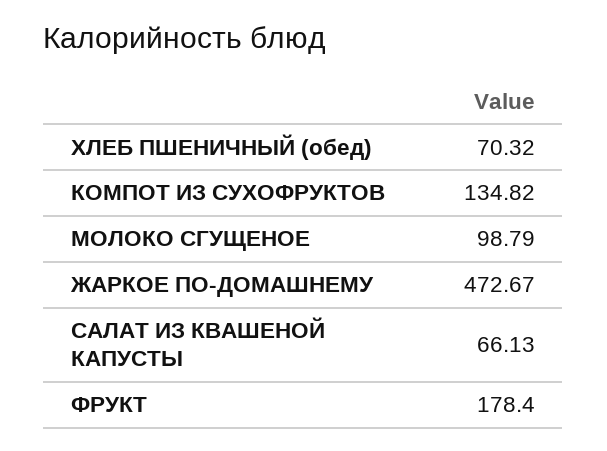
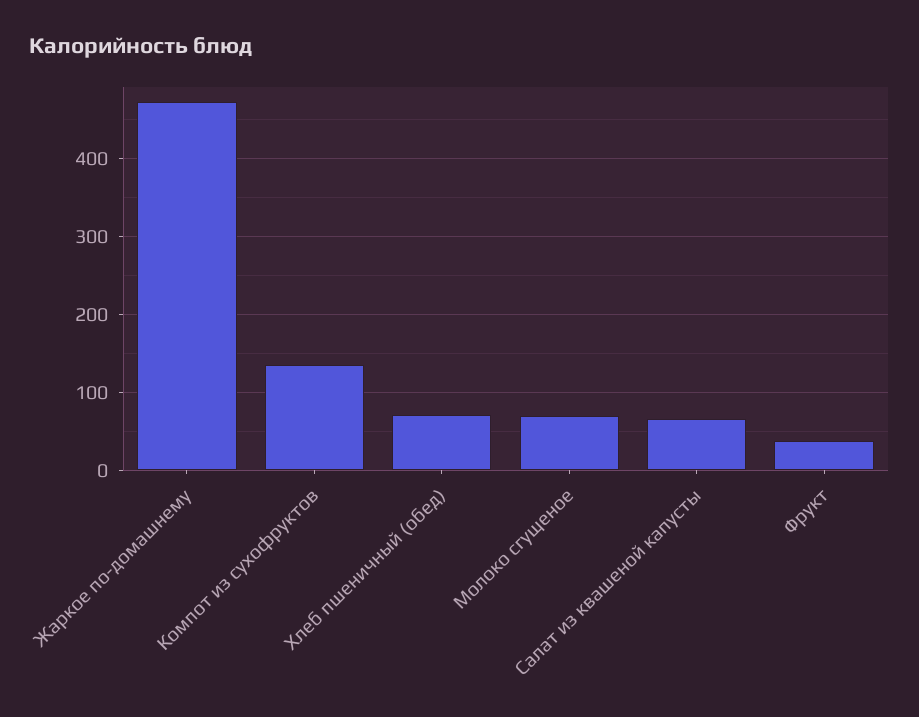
  {
    "ХЛЕБ ПШЕНИЧНЫЙ (обед)": 70.32,
    "КОМПОТ ИЗ СУХОФРУКТОВ": 134.82,
-   "МОЛОКО СГУЩЕНОЕ": 98.79,
+   "МОЛОКО СГУЩЕНОЕ": 70,
    "ЖАРКОЕ ПО-ДОМАШНЕМУ": 472.67,
    "САЛАТ ИЗ КВАШЕНОЙ КАПУСТЫ": 66.13,
-   "ФРУКТ": 178.4
+   "ФРУКТ": 40
  }

